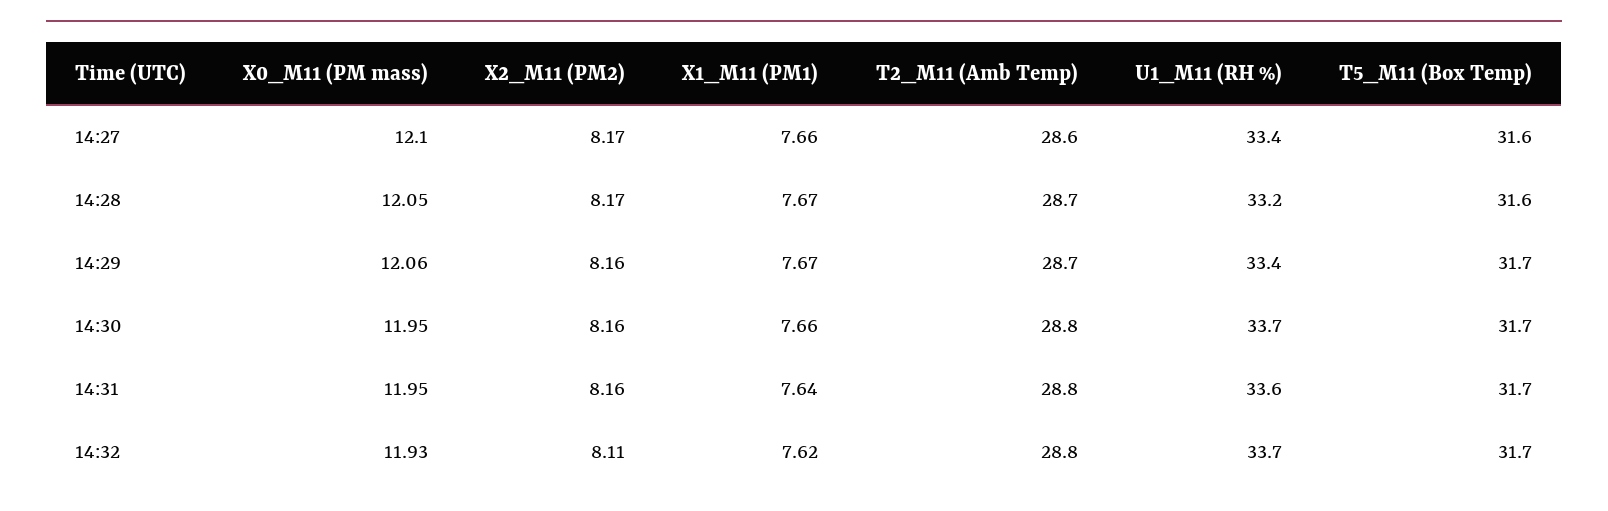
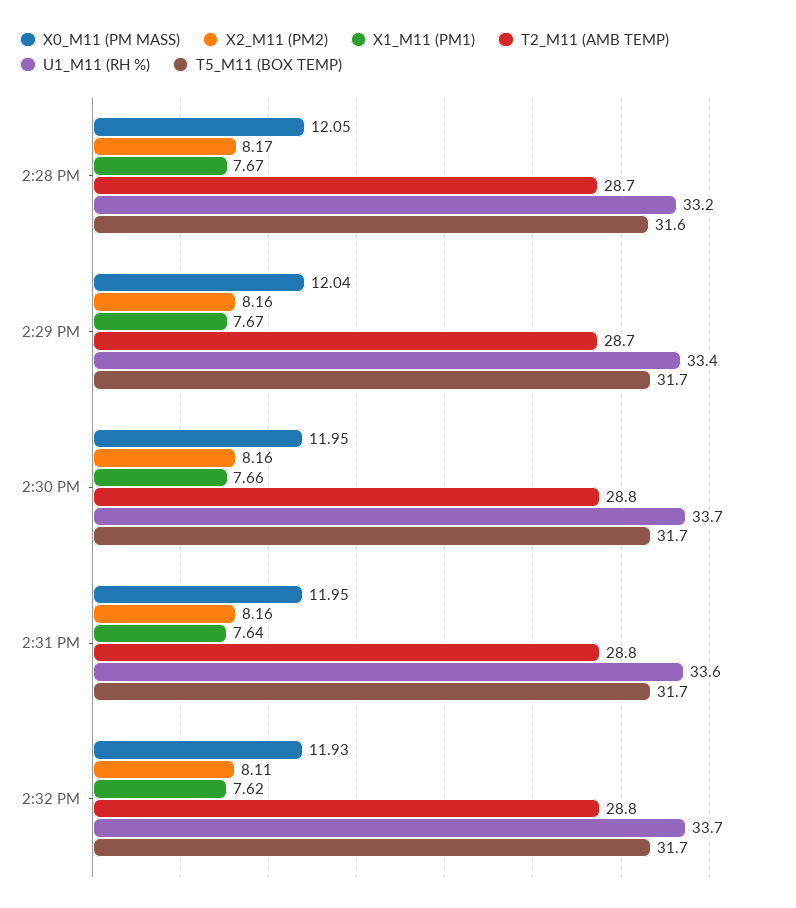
  {
    "X0_M11 (PM mass)": {
-     "14:27": 12.1,
      "14:28": 12.05,
-     "14:29": 12.06,
+     "14:29": 12.04,
      "14:30": 11.95,
      "14:31": 11.95,
      "14:32": 11.93
    },
    "X2_M11 (PM2)": {
-     "14:27": 8.17,
      "14:28": 8.17,
      "14:29": 8.16,
      "14:30": 8.16,
      "14:31": 8.16,
      "14:32": 8.11
    },
    "X1_M11 (PM1)": {
-     "14:27": 7.66,
      "14:28": 7.67,
      "14:29": 7.67,
      "14:30": 7.66,
      "14:31": 7.64,
      "14:32": 7.62
    },
    "T2_M11 (Amb Temp)": {
-     "14:27": 28.6,
      "14:28": 28.7,
      "14:29": 28.7,
      "14:30": 28.8,
      "14:31": 28.8,
      "14:32": 28.8
    },
    "U1_M11 (RH %)": {
-     "14:27": 33.4,
      "14:28": 33.2,
      "14:29": 33.4,
      "14:30": 33.7,
      "14:31": 33.6,
      "14:32": 33.7
    },
    "T5_M11 (Box Temp)": {
-     "14:27": 31.6,
      "14:28": 31.6,
      "14:29": 31.7,
      "14:30": 31.7,
      "14:31": 31.7,
      "14:32": 31.7
    }
  }

